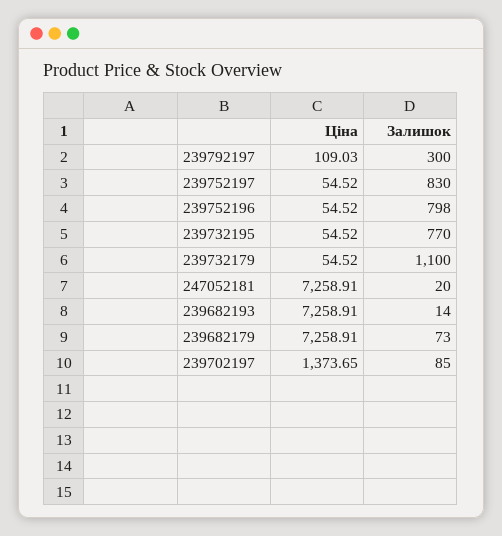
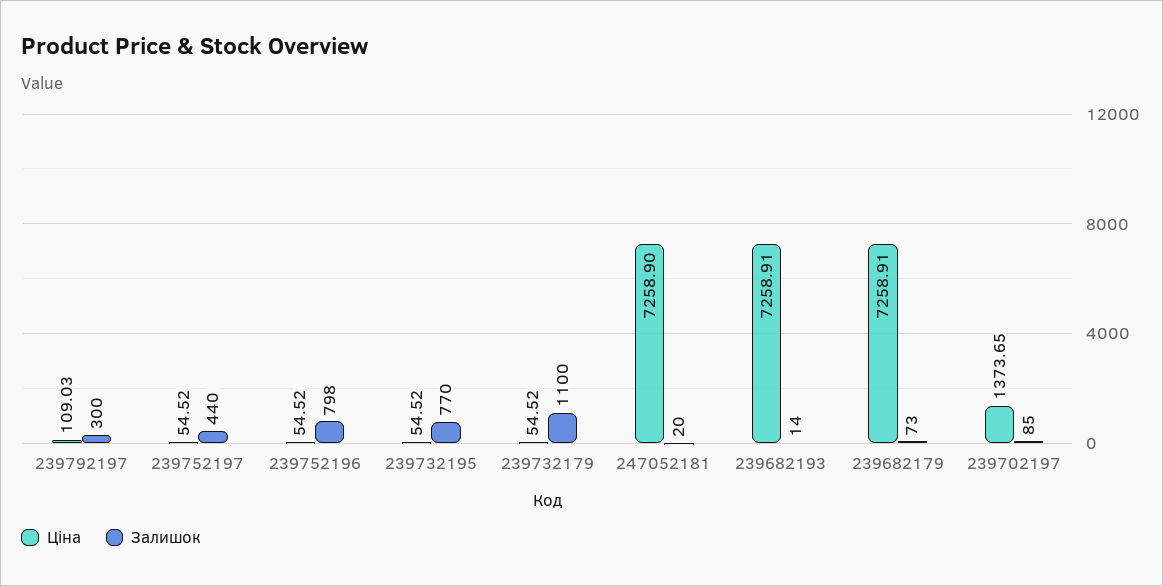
  {
    "Ціна": {
      "239792197": 109.03,
      "239752197": 54.52,
      "239752196": 54.52,
      "239732195": 54.52,
      "239732179": 54.52,
-     "247052181": 7258.91,
+     "247052181": 7258.9,
      "239682193": 7258.91,
      "239682179": 7258.91,
      "239702197": 1373.65
    },
    "Залишок": {
      "239792197": 300,
-     "239752197": 830,
+     "239752197": 440,
      "239752196": 798,
      "239732195": 770,
      "239732179": 1100,
      "247052181": 20,
      "239682193": 14,
      "239682179": 73,
      "239702197": 85
    }
  }

